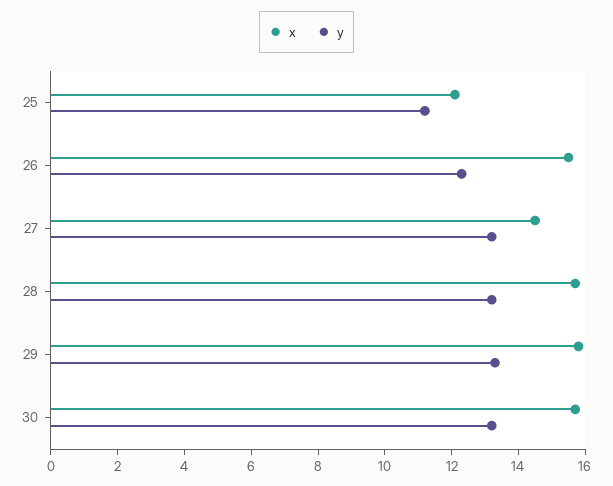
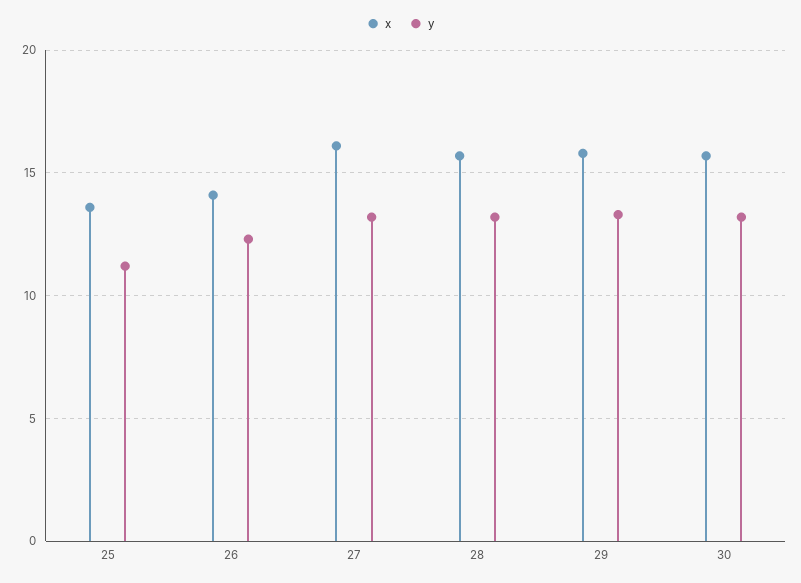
  {
    "x": {
-     "25": 12,
+     "25": 13.5,
-     "26": 15.5,
+     "26": 14,
-     "27": 14.5,
+     "27": 16,
      "28": 15.5,
      "29": 16,
      "30": 15.5
    },
    "y": {
      "25": 11,
      "26": 12.5,
      "27": 13,
      "28": 13,
      "29": 13.5,
      "30": 13
    }
  }

